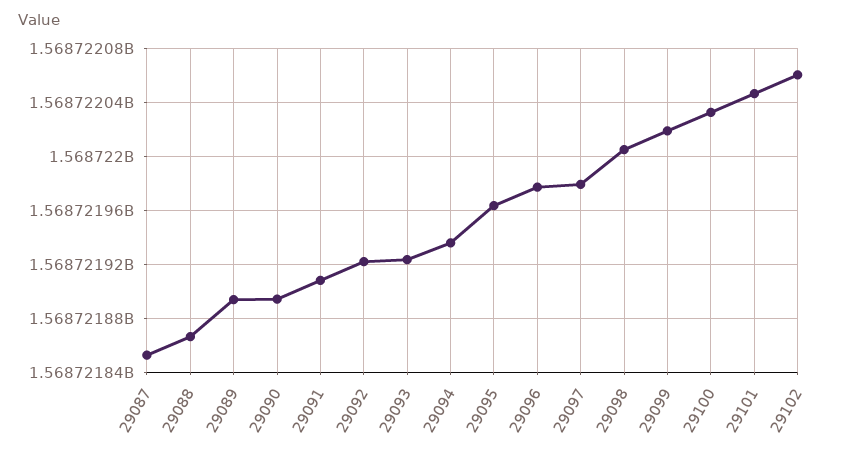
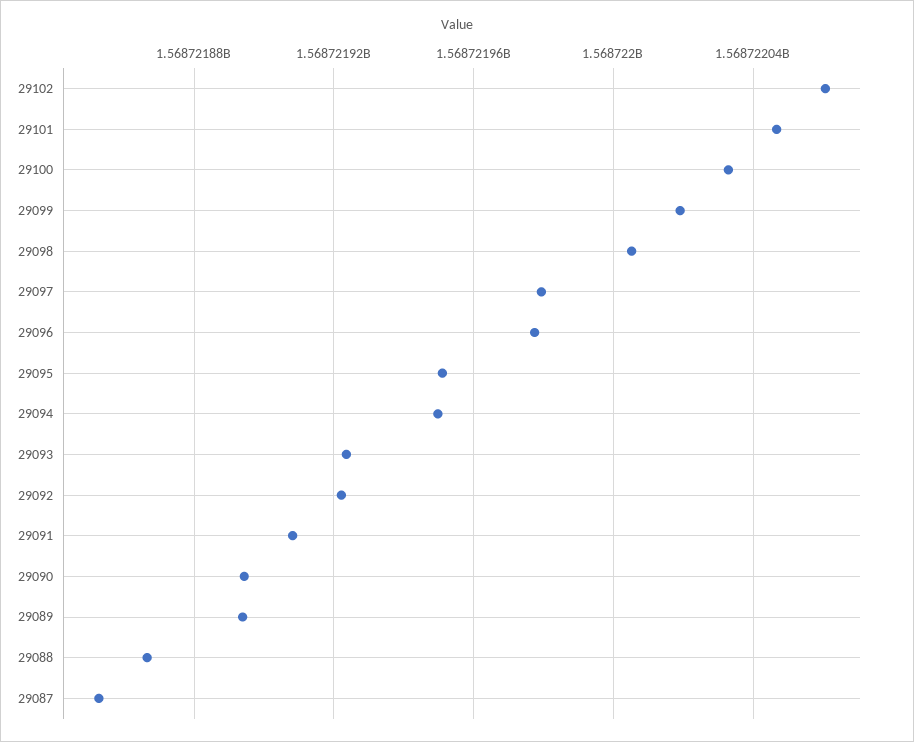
  {
    "29087": 1568721855,
    "29088": 1568721865,
    "29089": 1568721895,
    "29090": 1568721895,
    "29091": 1568721910,
    "29092": 1568721920,
    "29093": 1568721925,
-   "29094": 1568721935,
+   "29094": 1568721950,
-   "29095": 1568721965,
+   "29095": 1568721950,
    "29096": 1568721975,
    "29097": 1568721980,
    "29098": 1568722005,
    "29099": 1568722020,
    "29100": 1568722035,
    "29101": 1568722045,
    "29102": 1568722060
  }

